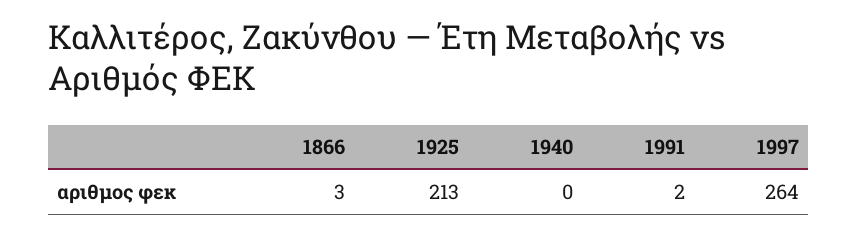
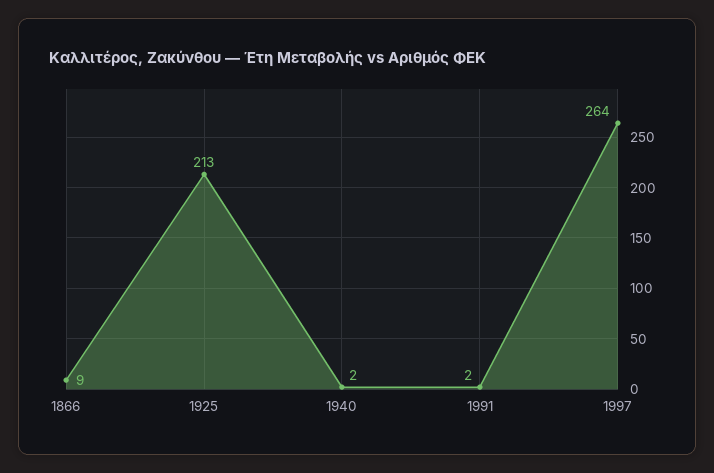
  {
-   "1866": 3,
+   "1866": 9,
    "1925": 213,
-   "1940": 0,
+   "1940": 2,
    "1991": 2,
    "1997": 264
  }

